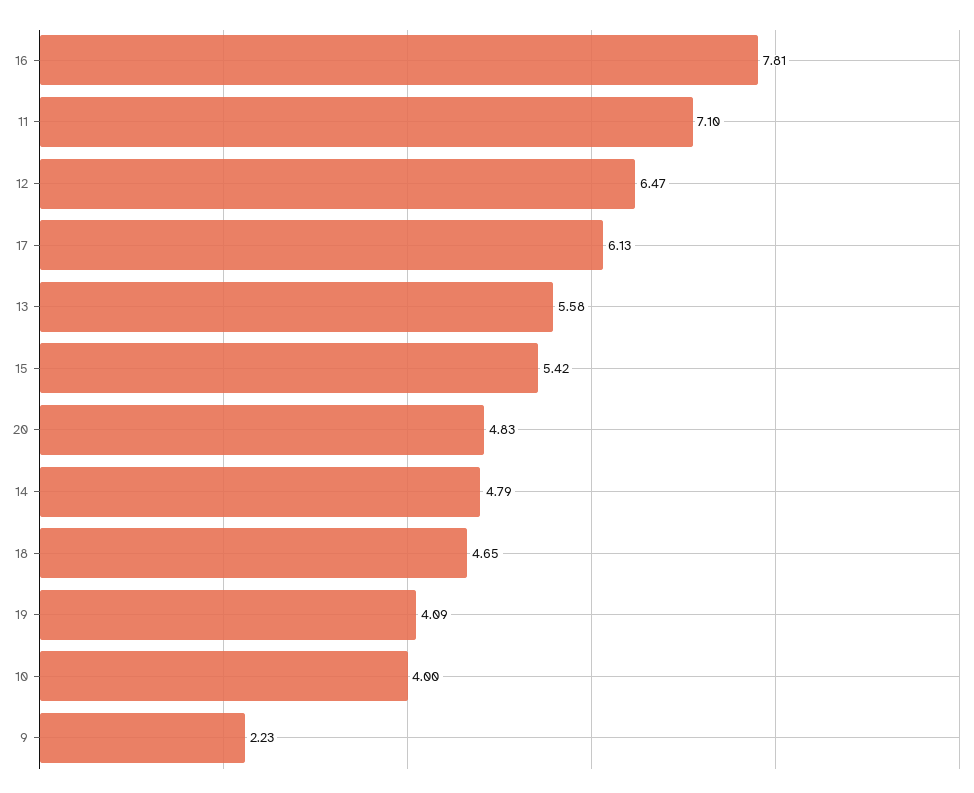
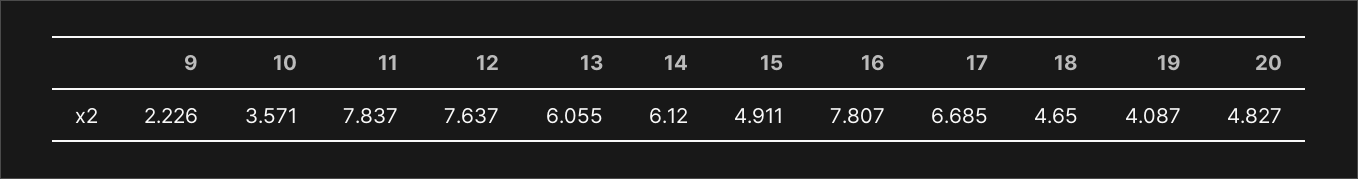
  {
    "16": 7.807,
-   "11": 7.1,
+   "11": 7.837,
-   "12": 6.47,
+   "12": 7.637,
-   "17": 6.13,
+   "17": 6.685,
-   "13": 5.58,
+   "13": 6.055,
-   "15": 5.42,
+   "15": 4.911,
    "20": 4.827,
-   "14": 4.79,
+   "14": 6.12,
    "18": 4.65,
    "19": 4.087,
-   "10": 4,
+   "10": 3.571,
    "9": 2.226
  }

